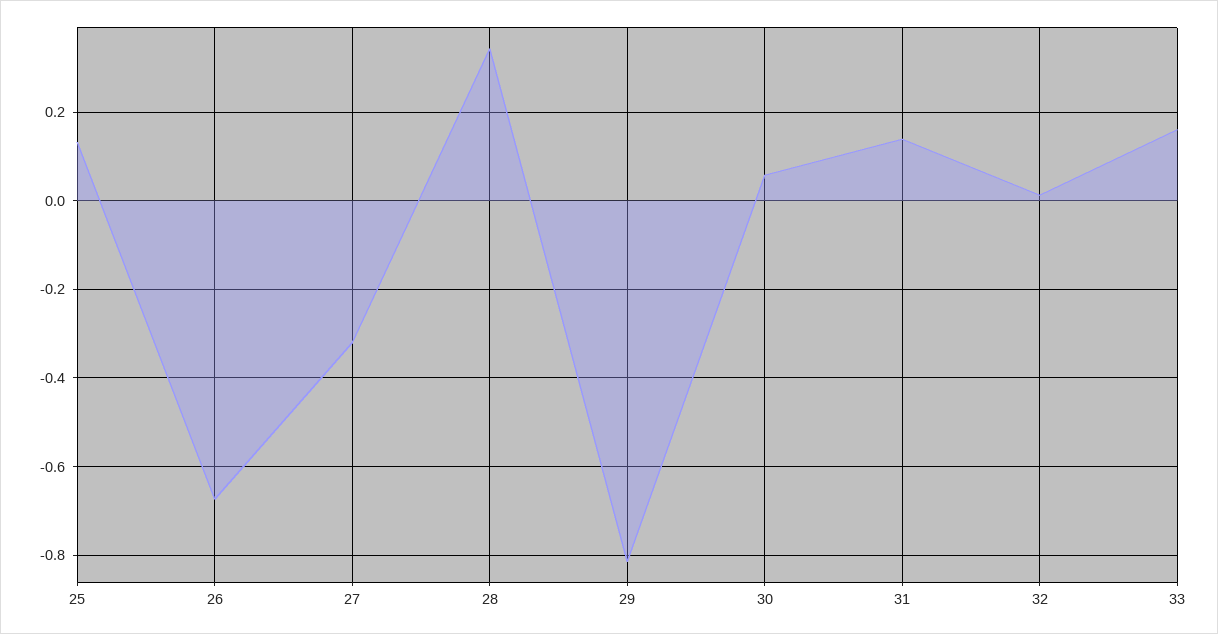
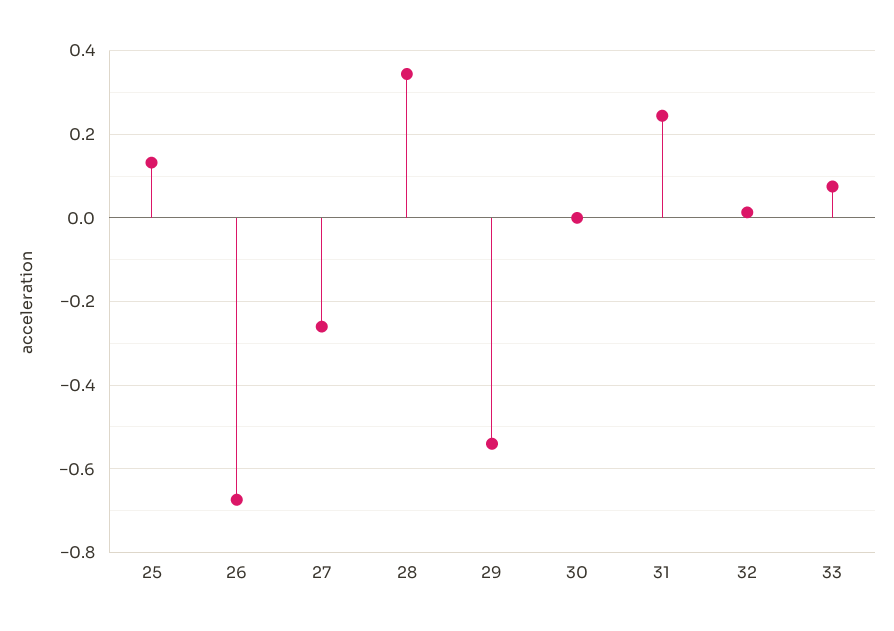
  {
    "25": 0.14,
    "26": -0.68,
-   "27": -0.32,
+   "27": -0.26,
    "28": 0.34,
-   "29": -0.82,
+   "29": -0.54,
-   "30": 0.06,
+   "30": 0,
-   "31": 0.14,
+   "31": 0.24,
    "32": 0.02,
-   "33": 0.16
+   "33": 0.08
  }

